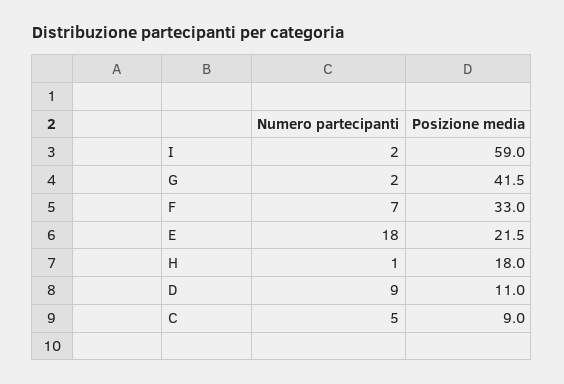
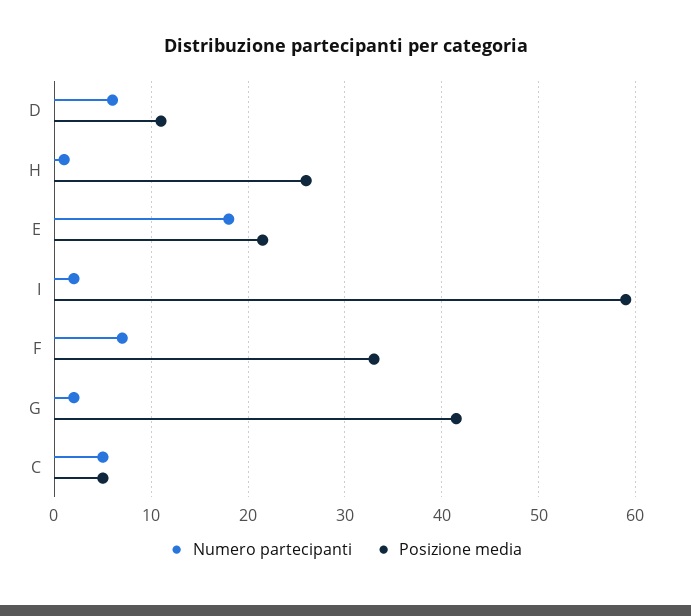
  {
    "Numero partecipanti": {
      "I": 2,
      "G": 2,
      "F": 7,
      "E": 18,
      "H": 1,
-     "D": 9,
+     "D": 6,
      "C": 5
    },
    "Posizione media": {
      "I": 59,
      "G": 41.5,
      "F": 33,
      "E": 21.5,
-     "H": 18,
+     "H": 26,
      "D": 11,
-     "C": 9
+     "C": 5
    }
  }

